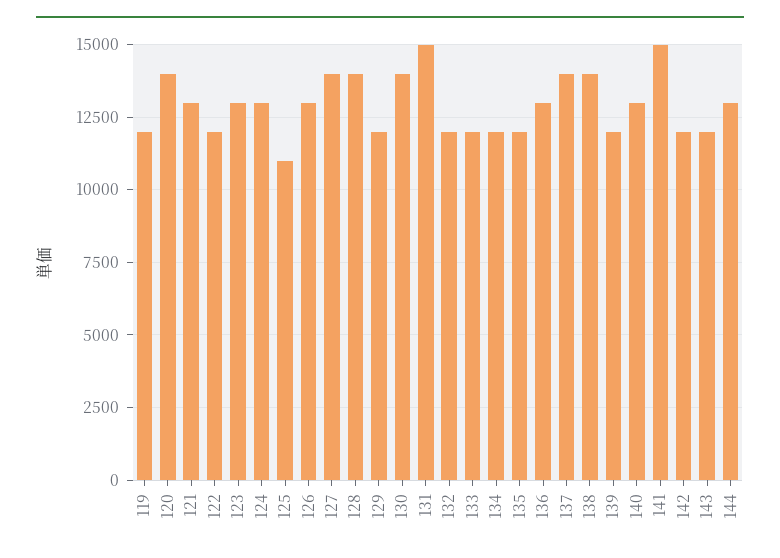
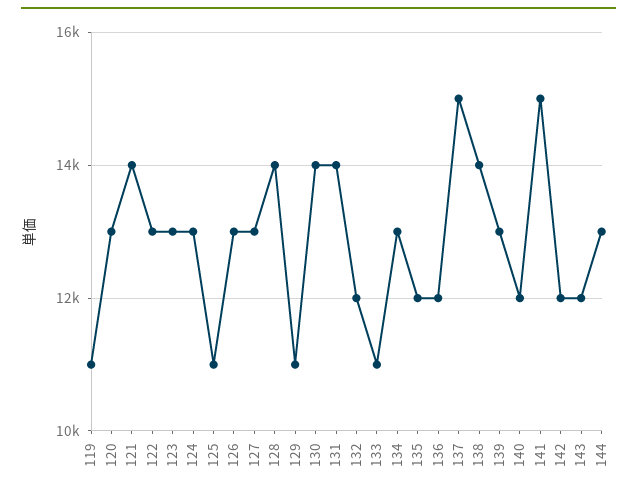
  {
-   "119": 12000,
+   "119": 11000,
-   "120": 14000,
+   "120": 13000,
-   "121": 13000,
+   "121": 14000,
-   "122": 12000,
+   "122": 13000,
    "123": 13000,
    "124": 13000,
    "125": 11000,
    "126": 13000,
-   "127": 14000,
+   "127": 13000,
    "128": 14000,
-   "129": 12000,
+   "129": 11000,
    "130": 14000,
-   "131": 15000,
+   "131": 14000,
    "132": 12000,
-   "133": 12000,
+   "133": 11000,
-   "134": 12000,
+   "134": 13000,
    "135": 12000,
-   "136": 13000,
+   "136": 12000,
-   "137": 14000,
+   "137": 15000,
    "138": 14000,
-   "139": 12000,
+   "139": 13000,
-   "140": 13000,
+   "140": 12000,
    "141": 15000,
    "142": 12000,
    "143": 12000,
    "144": 13000
  }

